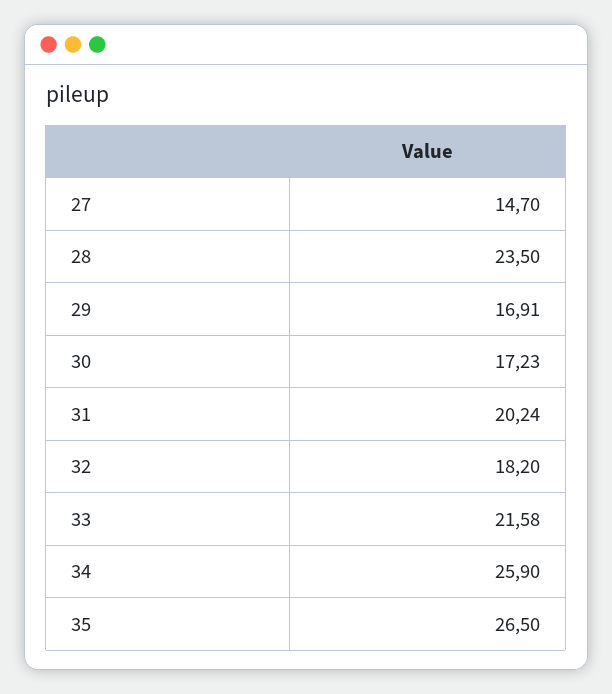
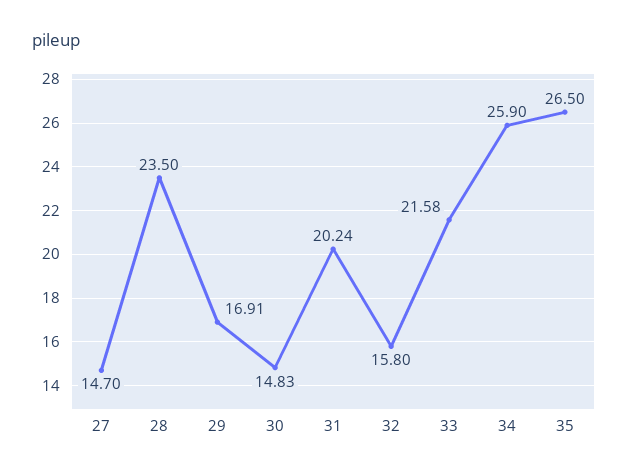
  {
    "27": 14.7,
    "28": 23.5,
    "29": 16.91,
-   "30": 17.23,
+   "30": 14.83,
    "31": 20.24,
-   "32": 18.2,
+   "32": 15.8,
    "33": 21.58,
    "34": 25.9,
    "35": 26.5
  }

